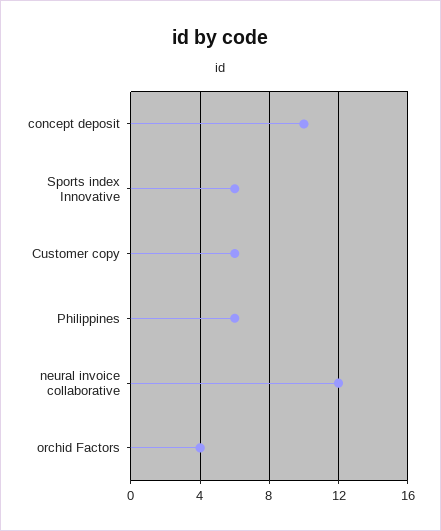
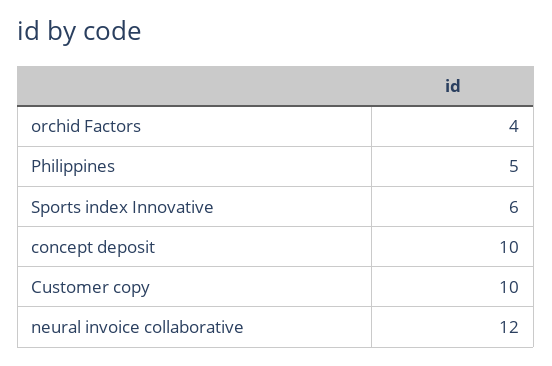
  {
    "concept deposit": 10,
    "Sports index Innovative": 6,
-   "Customer copy": 6,
+   "Customer copy": 10,
-   "Philippines": 6,
+   "Philippines": 5,
    "neural invoice collaborative": 12,
    "orchid Factors": 4
  }

